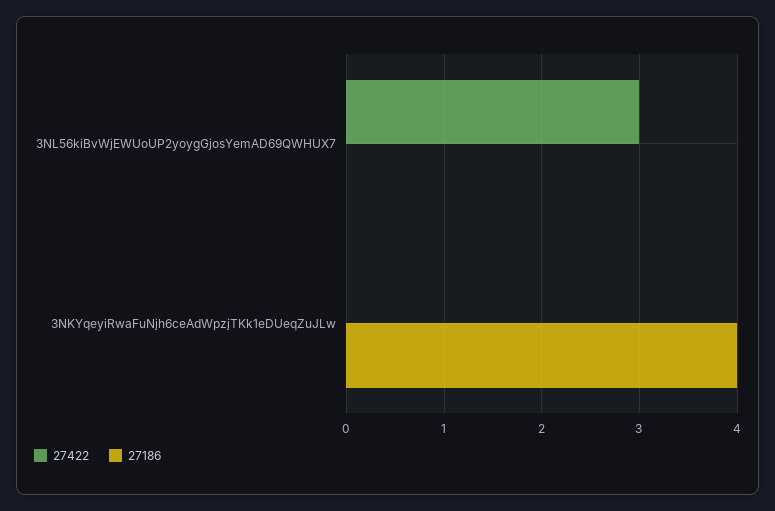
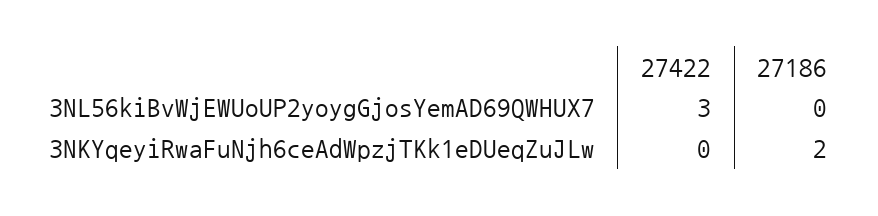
  {
    "27422": {
      "3NL56kiBvWjEWUoUP2yoygGjosYemAD69QWHUX7": 3,
      "3NKYqeyiRwaFuNjh6ceAdWpzjTKk1eDUeqZuJLw": 0
    },
    "27186": {
      "3NL56kiBvWjEWUoUP2yoygGjosYemAD69QWHUX7": 0,
-     "3NKYqeyiRwaFuNjh6ceAdWpzjTKk1eDUeqZuJLw": 4
+     "3NKYqeyiRwaFuNjh6ceAdWpzjTKk1eDUeqZuJLw": 2
    }
  }

